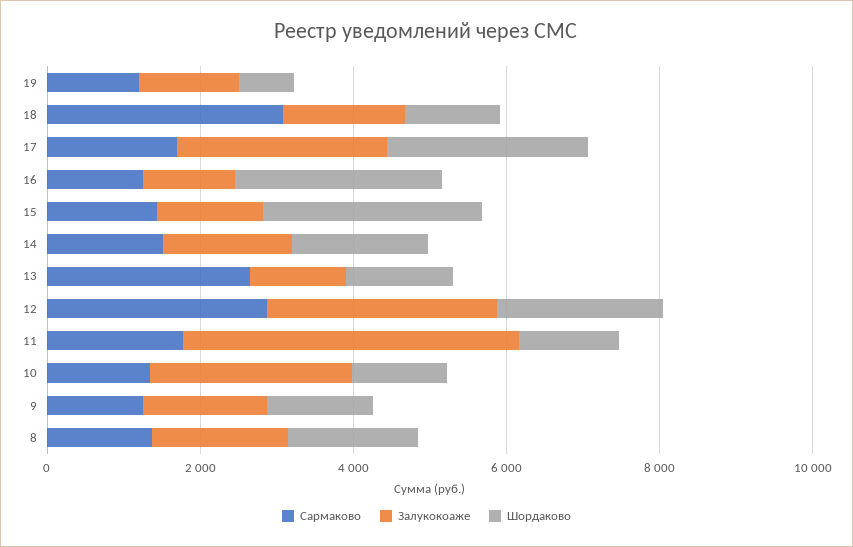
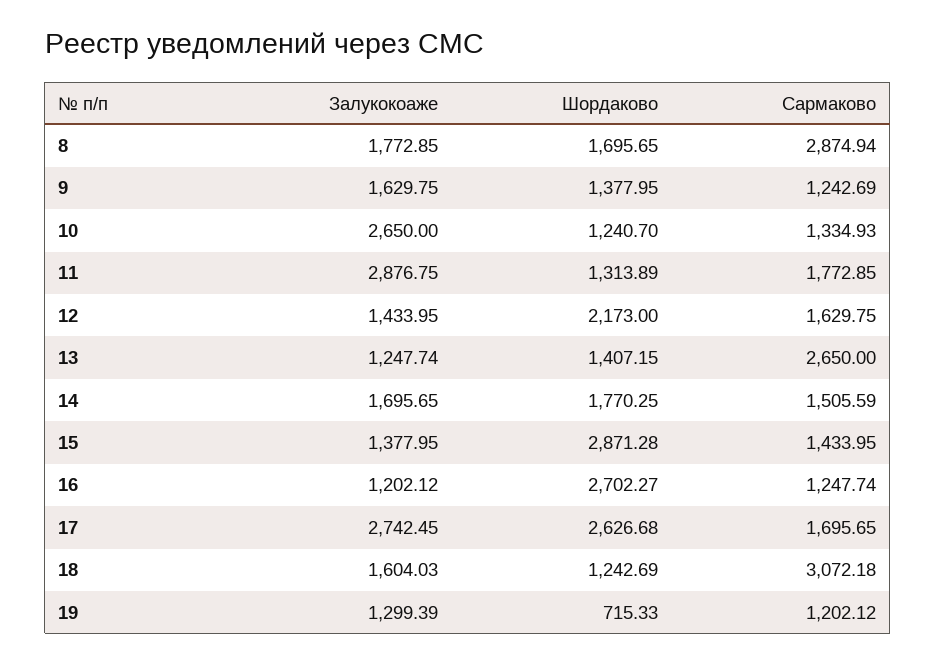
  {
    "Сармаково": {
      "19": 1202.12,
      "18": 3072.18,
      "17": 1695.65,
      "16": 1247.74,
      "15": 1433.95,
      "14": 1505.59,
      "13": 2650,
-     "12": 3000,
+     "12": 1629.75,
      "11": 1772.85,
      "10": 1334.93,
      "9": 1242.69,
-     "8": 1500
+     "8": 2874.94
    },
    "Залукокоаже": {
      "19": 1299.39,
      "18": 1604.03,
      "17": 2742.45,
      "16": 1202.12,
      "15": 1377.95,
      "14": 1695.65,
      "13": 1247.74,
-     "12": 3000,
+     "12": 1433.95,
-     "11": 4500,
+     "11": 2876.75,
      "10": 2650,
      "9": 1629.75,
      "8": 1772.85
    },
    "Шордаково": {
      "19": 715.33,
      "18": 1242.69,
      "17": 2626.68,
      "16": 2702.27,
      "15": 2871.28,
      "14": 1770.25,
      "13": 1407.15,
      "12": 2173,
      "11": 1313.89,
      "10": 1240.7,
      "9": 1377.95,
      "8": 1695.65
    }
  }

